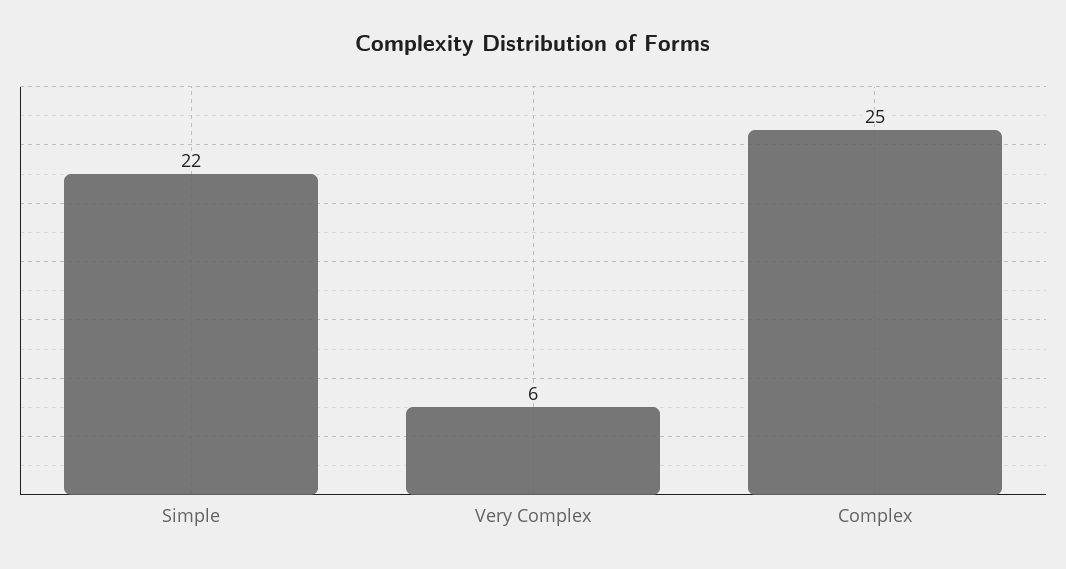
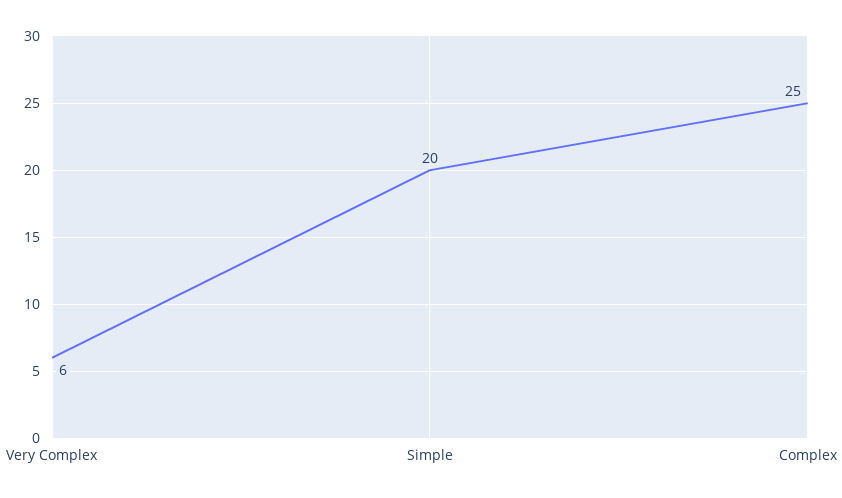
  {
-   "Simple": 22,
+   "Simple": 20,
    "Very Complex": 6,
    "Complex": 25
  }

